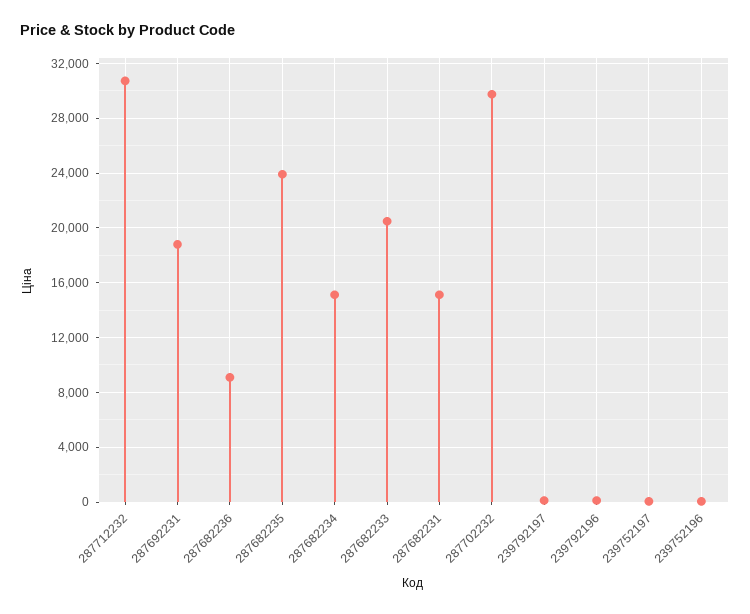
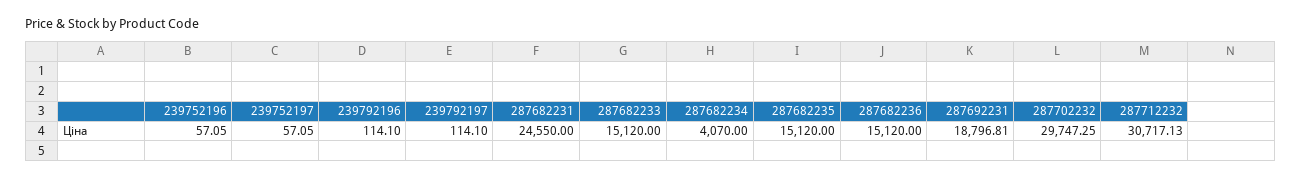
  {
    "287712232": 30717.13,
    "287692231": 18796.81,
-   "287682236": 9000,
+   "287682236": 15120,
-   "287682235": 24000,
+   "287682235": 15120,
-   "287682234": 15000,
+   "287682234": 4070,
-   "287682233": 20500,
+   "287682233": 15120,
-   "287682231": 15000,
+   "287682231": 24550,
    "287702232": 29747.25,
    "239792197": 114.1,
    "239792196": 114.1,
    "239752197": 57.05,
    "239752196": 57.05
  }

